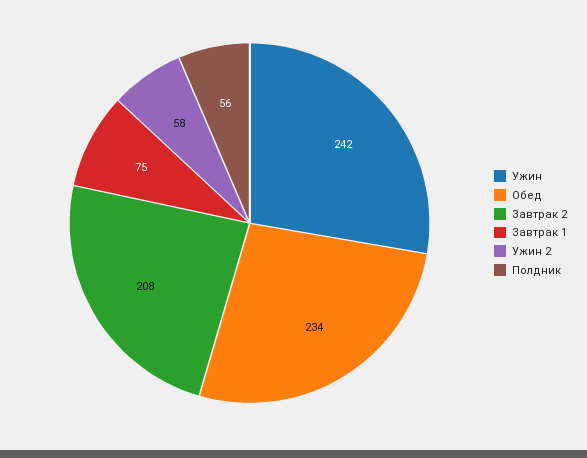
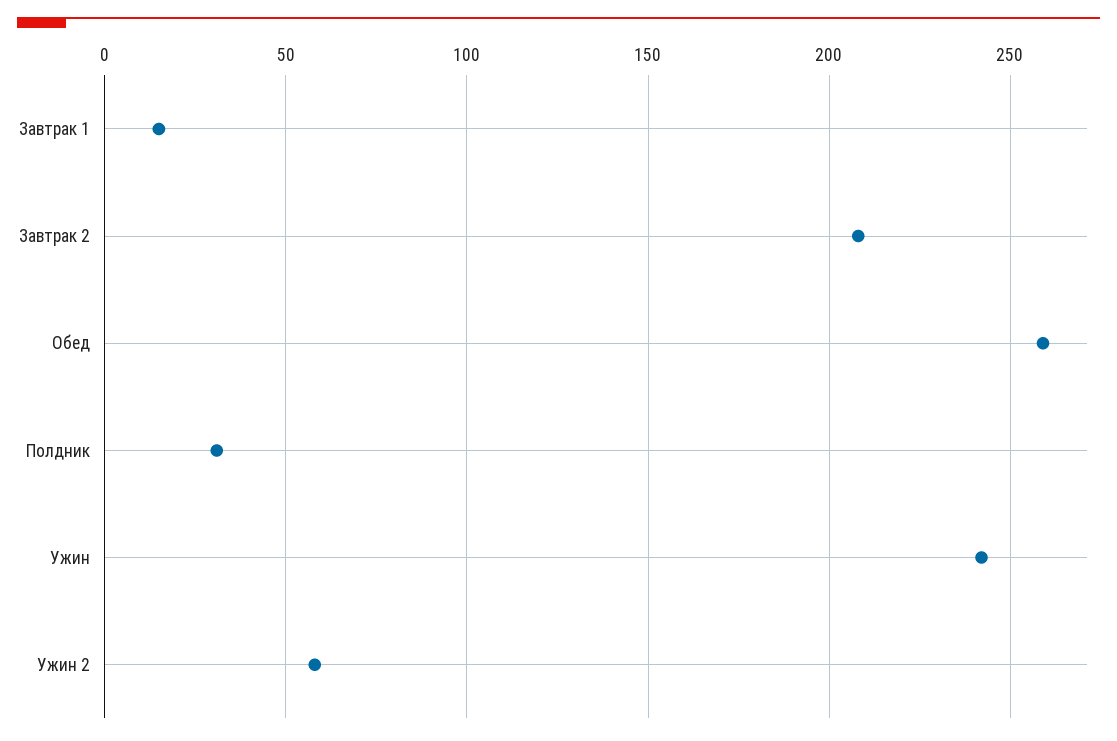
  {
    "Ужин": 242,
-   "Обед": 234,
+   "Обед": 260,
    "Завтрак 2": 208,
-   "Завтрак 1": 75,
+   "Завтрак 1": 15,
    "Ужин 2": 58,
-   "Полдник": 56
+   "Полдник": 30
  }

